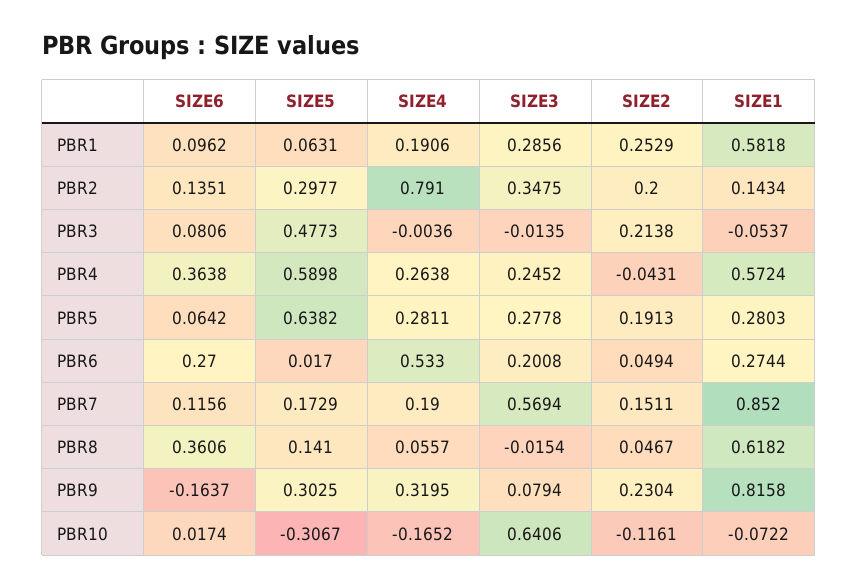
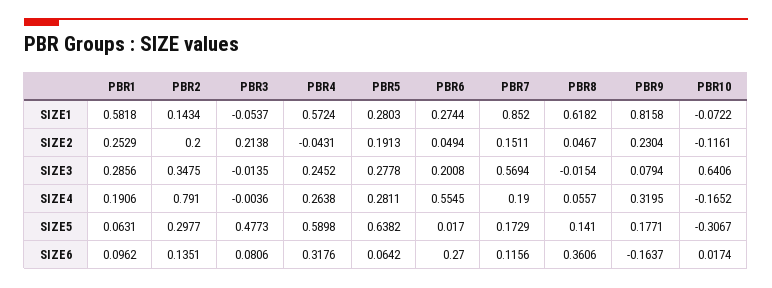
  {
    "SIZE6": {
      "PBR1": 0.0962,
      "PBR2": 0.1351,
      "PBR3": 0.0806,
-     "PBR4": 0.3638,
+     "PBR4": 0.3176,
      "PBR5": 0.0642,
      "PBR6": 0.27,
      "PBR7": 0.1156,
      "PBR8": 0.3606,
      "PBR9": -0.1637,
      "PBR10": 0.0174
    },
    "SIZE5": {
      "PBR1": 0.0631,
      "PBR2": 0.2977,
      "PBR3": 0.4773,
      "PBR4": 0.5898,
      "PBR5": 0.6382,
      "PBR6": 0.017,
      "PBR7": 0.1729,
      "PBR8": 0.141,
-     "PBR9": 0.3025,
+     "PBR9": 0.1771,
      "PBR10": -0.3067
    },
    "SIZE4": {
      "PBR1": 0.1906,
      "PBR2": 0.791,
      "PBR3": -0.0036,
      "PBR4": 0.2638,
      "PBR5": 0.2811,
-     "PBR6": 0.533,
+     "PBR6": 0.5545,
      "PBR7": 0.19,
      "PBR8": 0.0557,
      "PBR9": 0.3195,
      "PBR10": -0.1652
    },
    "SIZE3": {
      "PBR1": 0.2856,
      "PBR2": 0.3475,
      "PBR3": -0.0135,
      "PBR4": 0.2452,
      "PBR5": 0.2778,
      "PBR6": 0.2008,
      "PBR7": 0.5694,
      "PBR8": -0.0154,
      "PBR9": 0.0794,
      "PBR10": 0.6406
    },
    "SIZE2": {
      "PBR1": 0.2529,
      "PBR2": 0.2,
      "PBR3": 0.2138,
      "PBR4": -0.0431,
      "PBR5": 0.1913,
      "PBR6": 0.0494,
      "PBR7": 0.1511,
      "PBR8": 0.0467,
      "PBR9": 0.2304,
      "PBR10": -0.1161
    },
    "SIZE1": {
      "PBR1": 0.5818,
      "PBR2": 0.1434,
      "PBR3": -0.0537,
      "PBR4": 0.5724,
      "PBR5": 0.2803,
      "PBR6": 0.2744,
      "PBR7": 0.852,
      "PBR8": 0.6182,
      "PBR9": 0.8158,
      "PBR10": -0.0722
    }
  }

